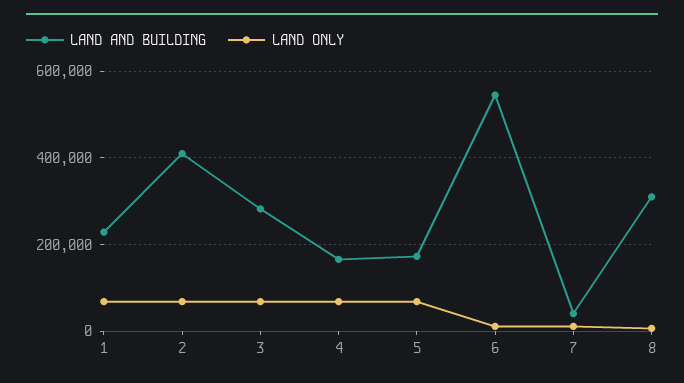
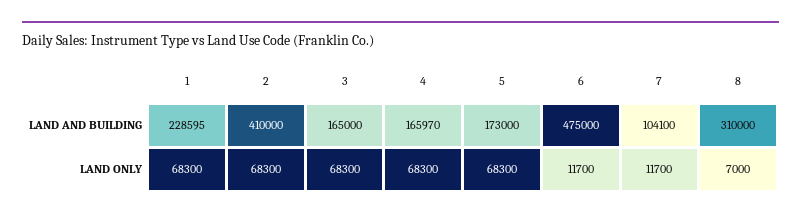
  {
    "LAND AND BUILDING": {
      "1": 228595,
      "2": 410000,
-     "3": 280000,
+     "3": 165000,
      "4": 165970,
      "5": 173000,
-     "6": 540000,
+     "6": 475000,
-     "7": 40000,
+     "7": 104100,
      "8": 310000
    },
    "LAND ONLY": {
      "1": 68300,
      "2": 68300,
      "3": 68300,
      "4": 68300,
      "5": 68300,
      "6": 11700,
      "7": 11700,
      "8": 7000
    }
  }

